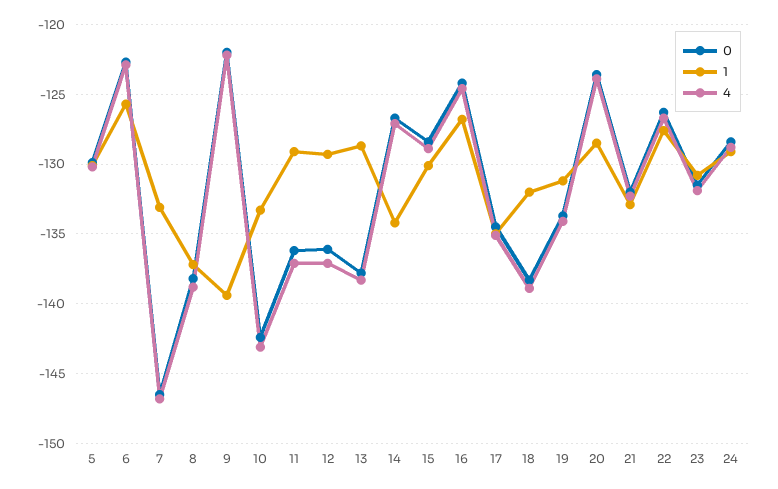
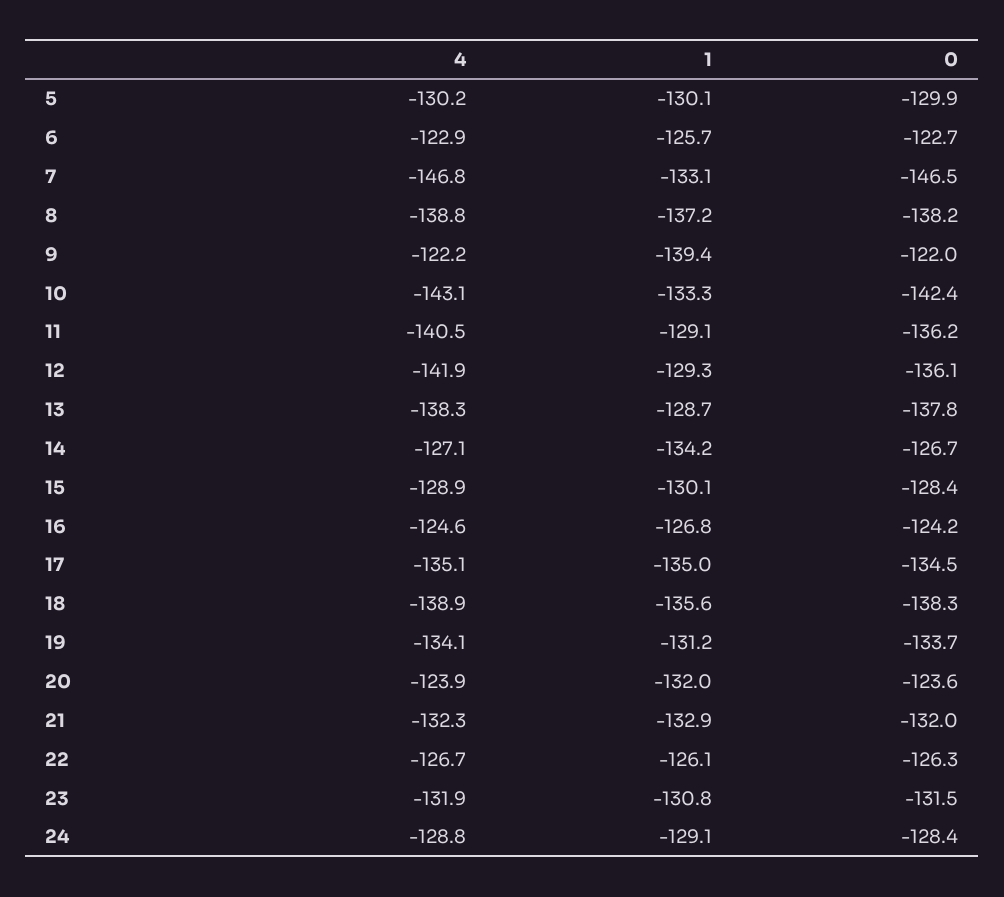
  {
    "0": {
      "5": -129.9,
      "6": -122.7,
      "7": -146.5,
      "8": -138.2,
      "9": -122,
      "10": -142.4,
      "11": -136.2,
      "12": -136.1,
      "13": -137.8,
      "14": -126.7,
      "15": -128.4,
      "16": -124.2,
      "17": -134.5,
      "18": -138.3,
      "19": -133.7,
      "20": -123.6,
      "21": -132,
      "22": -126.3,
      "23": -131.5,
      "24": -128.4
    },
    "1": {
      "5": -130.1,
      "6": -125.7,
      "7": -133.1,
      "8": -137.2,
      "9": -139.4,
      "10": -133.3,
      "11": -129.1,
      "12": -129.3,
      "13": -128.7,
      "14": -134.2,
      "15": -130.1,
      "16": -126.8,
      "17": -135,
-     "18": -132,
+     "18": -135.6,
      "19": -131.2,
-     "20": -128.5,
+     "20": -132,
      "21": -132.9,
-     "22": -127.5,
+     "22": -126.1,
      "23": -130.8,
      "24": -129.1
    },
    "4": {
      "5": -130.2,
      "6": -122.9,
      "7": -146.8,
      "8": -138.8,
      "9": -122.2,
      "10": -143.1,
-     "11": -137,
+     "11": -140.5,
-     "12": -137,
+     "12": -141.9,
      "13": -138.3,
      "14": -127.1,
      "15": -128.9,
      "16": -124.6,
      "17": -135.1,
      "18": -138.9,
      "19": -134.1,
      "20": -123.9,
      "21": -132.3,
      "22": -126.7,
      "23": -131.9,
      "24": -128.8
    }
  }

